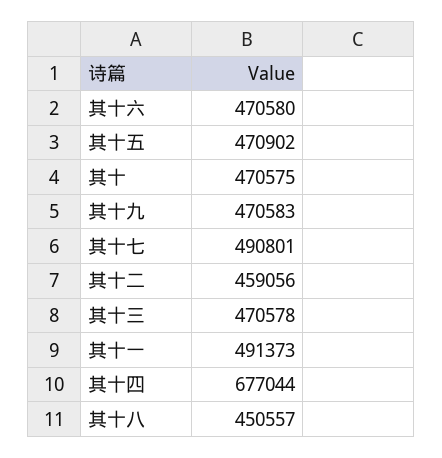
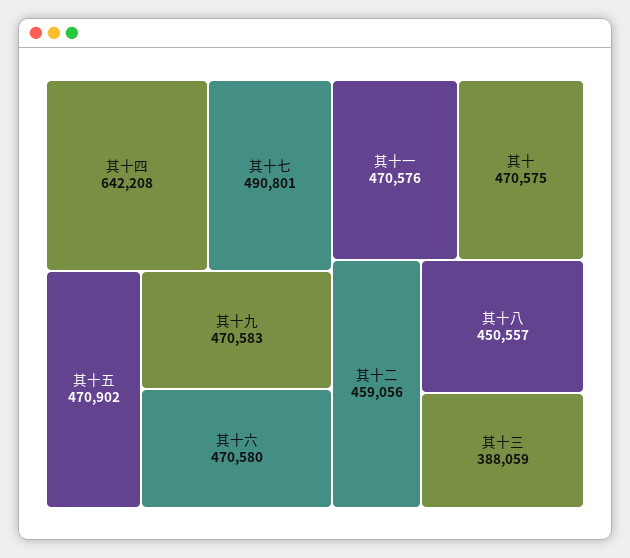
  {
    "其十六": 470580,
    "其十五": 470902,
    "其十": 470575,
    "其十九": 470583,
    "其十七": 490801,
    "其十二": 459056,
-   "其十三": 470578,
+   "其十三": 388059,
-   "其十一": 491373,
+   "其十一": 470576,
-   "其十四": 677044,
+   "其十四": 642208,
    "其十八": 450557
  }

